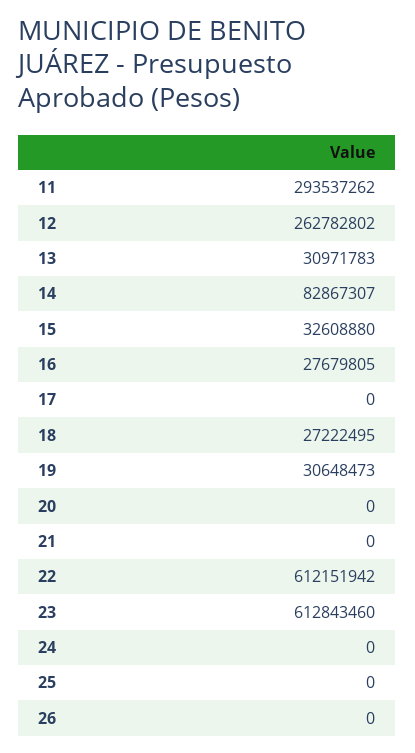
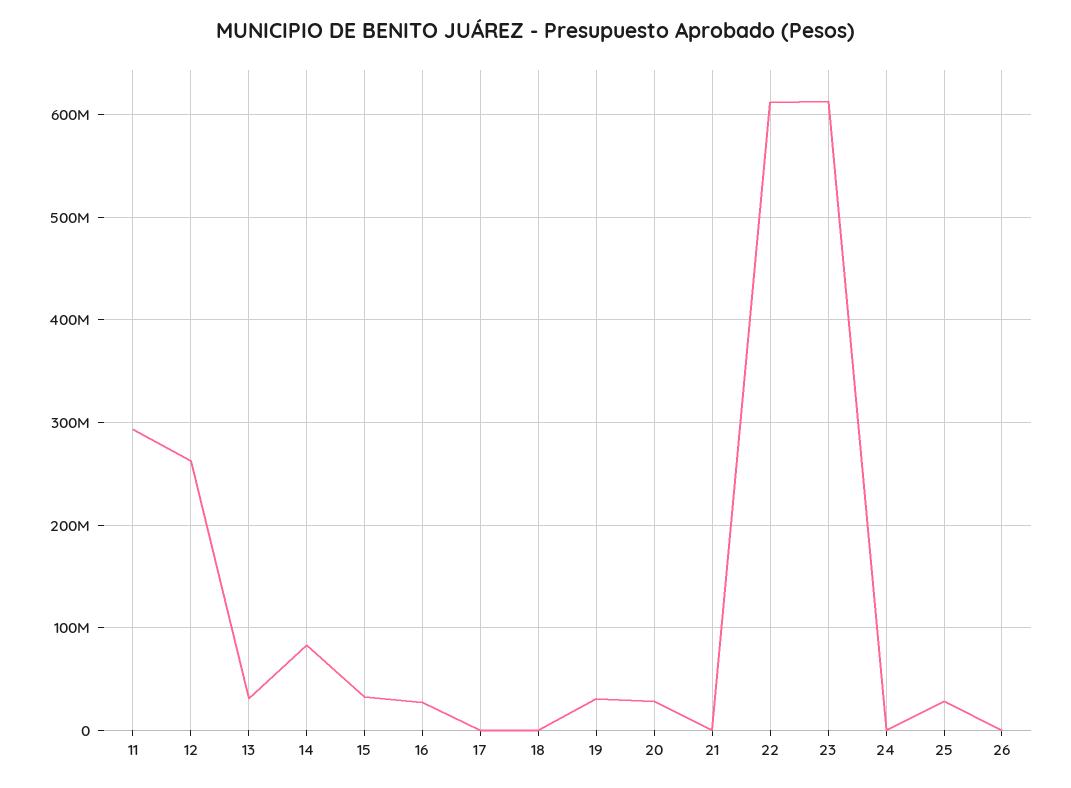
  {
    "11": 293537262,
    "12": 262782802,
    "13": 30971783,
    "14": 82867307,
    "15": 32608880,
    "16": 27679805,
    "17": 0,
-   "18": 27222495,
+   "18": 0,
    "19": 30648473,
-   "20": 0,
+   "20": 30000000,
    "21": 0,
    "22": 612151942,
    "23": 612843460,
    "24": 0,
-   "25": 0,
+   "25": 30000000,
    "26": 0
  }

